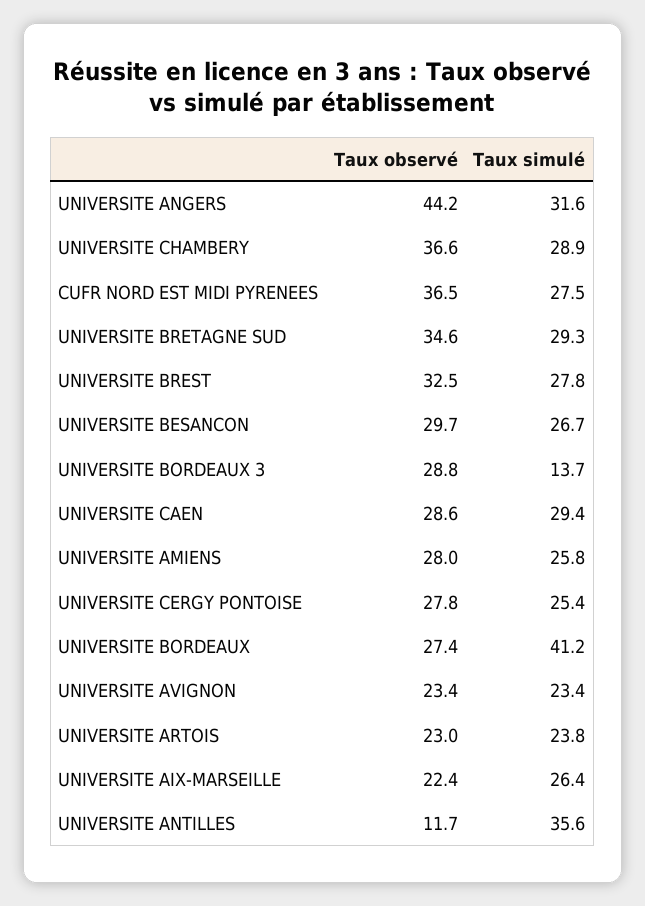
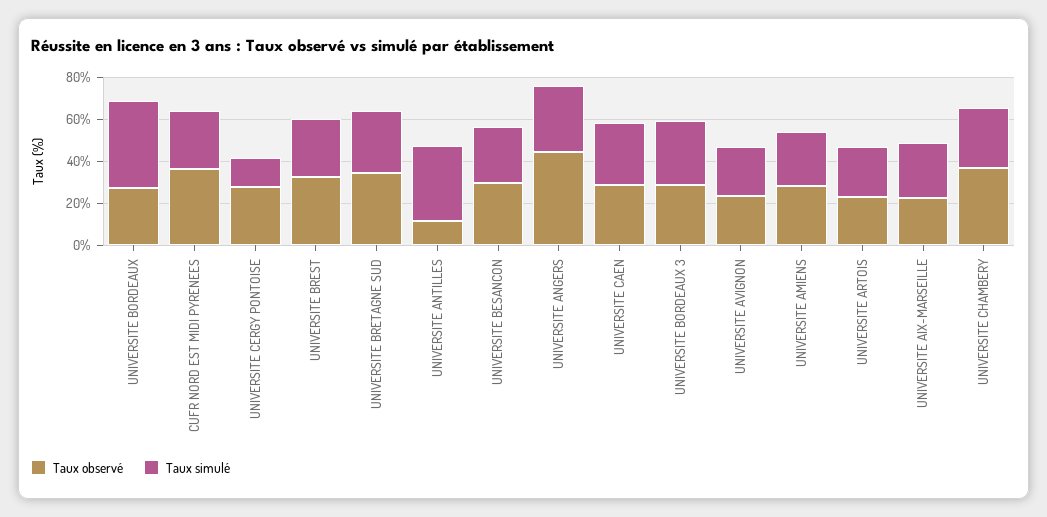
  {
    "Taux observé": {
      "UNIVERSITE ANGERS": 44.2,
      "UNIVERSITE CHAMBERY": 36.6,
      "CUFR NORD EST MIDI PYRENEES": 36.5,
      "UNIVERSITE BRETAGNE SUD": 34.6,
      "UNIVERSITE BREST": 32.5,
      "UNIVERSITE BESANCON": 29.7,
      "UNIVERSITE BORDEAUX 3": 28.8,
      "UNIVERSITE CAEN": 28.6,
      "UNIVERSITE AMIENS": 28,
      "UNIVERSITE CERGY PONTOISE": 27.8,
      "UNIVERSITE BORDEAUX": 27.4,
      "UNIVERSITE AVIGNON": 23.4,
      "UNIVERSITE ARTOIS": 23,
      "UNIVERSITE AIX-MARSEILLE": 22.4,
      "UNIVERSITE ANTILLES": 11.7
    },
    "Taux simulé": {
      "UNIVERSITE ANGERS": 31.6,
      "UNIVERSITE CHAMBERY": 28.9,
      "CUFR NORD EST MIDI PYRENEES": 27.5,
      "UNIVERSITE BRETAGNE SUD": 29.3,
      "UNIVERSITE BREST": 27.8,
      "UNIVERSITE BESANCON": 26.7,
-     "UNIVERSITE BORDEAUX 3": 13.7,
+     "UNIVERSITE BORDEAUX 3": 30,
      "UNIVERSITE CAEN": 29.4,
      "UNIVERSITE AMIENS": 25.8,
-     "UNIVERSITE CERGY PONTOISE": 25.4,
+     "UNIVERSITE CERGY PONTOISE": 15,
      "UNIVERSITE BORDEAUX": 41.2,
      "UNIVERSITE AVIGNON": 23.4,
      "UNIVERSITE ARTOIS": 23.8,
      "UNIVERSITE AIX-MARSEILLE": 26.4,
      "UNIVERSITE ANTILLES": 35.6
    }
  }

